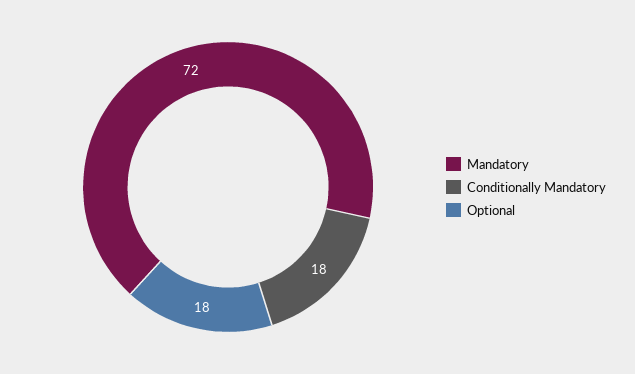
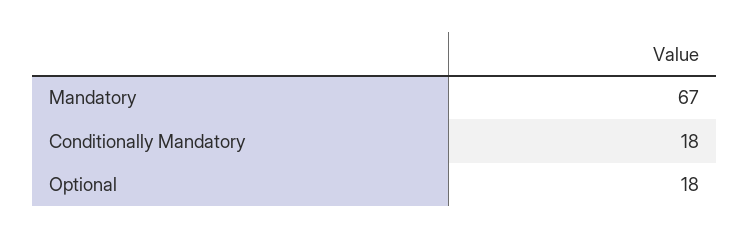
  {
-   "Mandatory": 72,
+   "Mandatory": 67,
    "Conditionally Mandatory": 18,
    "Optional": 18
  }

